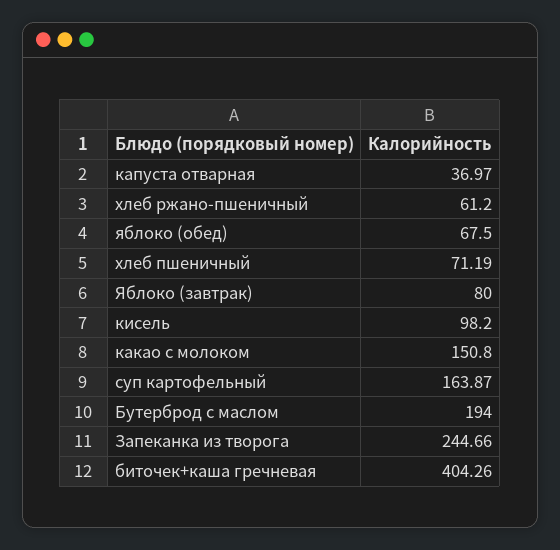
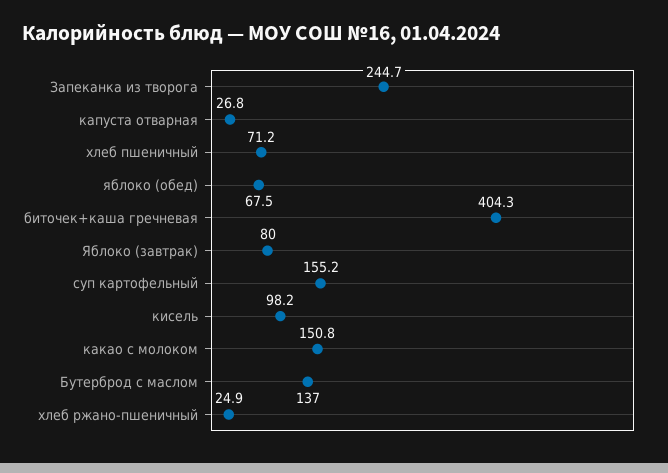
  {
-   "капуста отварная": 36.97,
+   "капуста отварная": 26.8,
-   "хлеб ржано-пшеничный": 61.2,
+   "хлеб ржано-пшеничный": 24.9,
    "яблоко (обед)": 67.5,
    "хлеб пшеничный": 71.19,
    "Яблоко (завтрак)": 80,
    "кисель": 98.2,
    "какао с молоком": 150.8,
-   "суп картофельный": 163.87,
+   "суп картофельный": 155.2,
-   "Бутерброд с маслом": 194,
+   "Бутерброд с маслом": 137,
    "Запеканка из творога": 244.66,
    "биточек+каша гречневая": 404.26
  }

